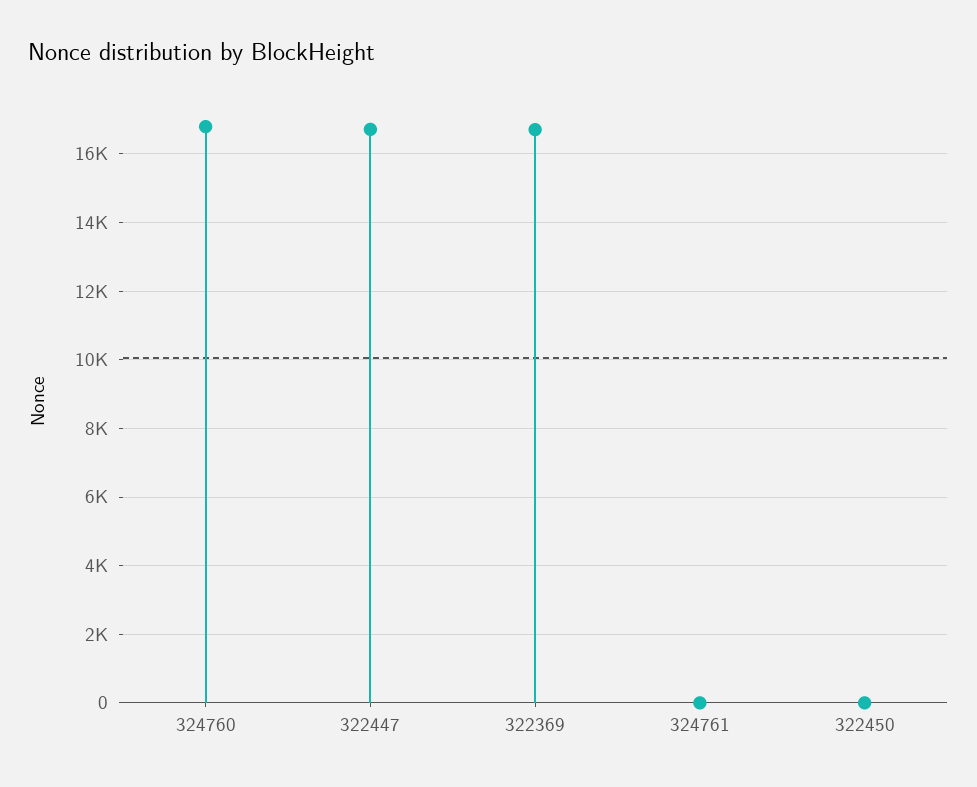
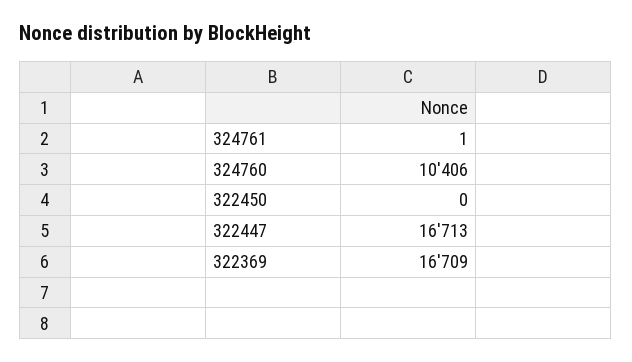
  {
-   "324760": 16800,
+   "324760": 10406,
    "322447": 16713,
    "322369": 16709,
    "324761": 1,
    "322450": 0
  }

